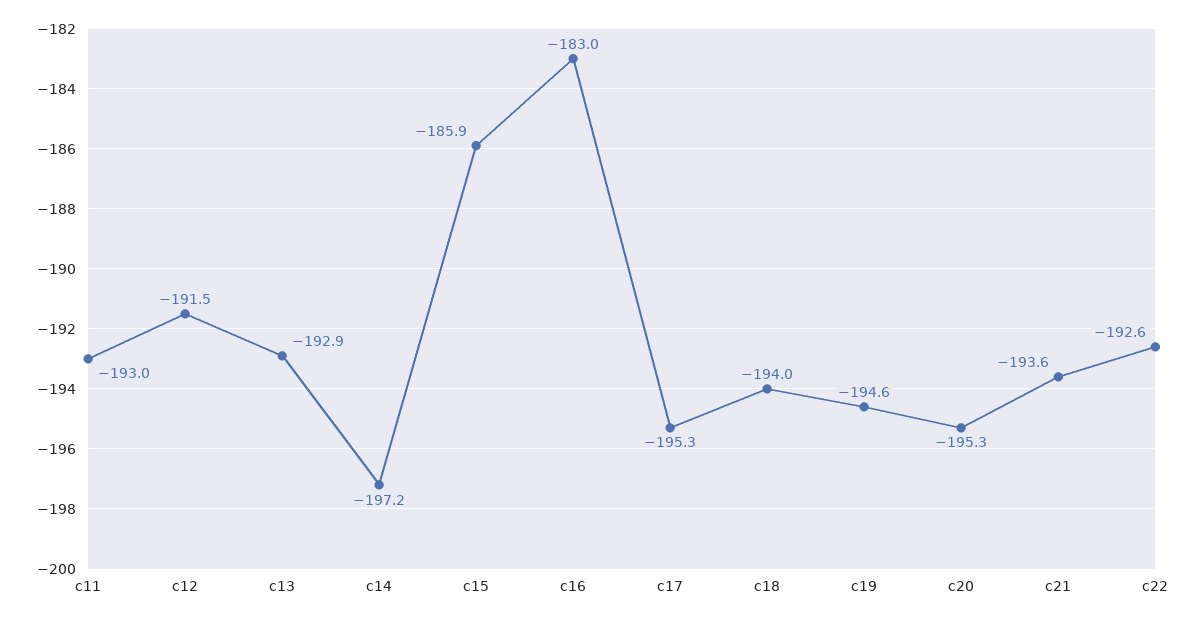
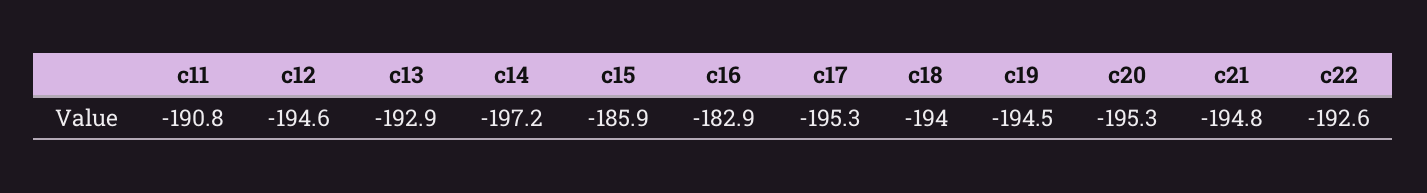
  {
-   "c11": -193,
+   "c11": -190.8,
-   "c12": -191.5,
+   "c12": -194.6,
    "c13": -192.9,
    "c14": -197.2,
    "c15": -185.9,
-   "c16": -183,
+   "c16": -182.9,
    "c17": -195.3,
    "c18": -194,
-   "c19": -194.6,
+   "c19": -194.5,
    "c20": -195.3,
-   "c21": -193.6,
+   "c21": -194.8,
    "c22": -192.6
  }

